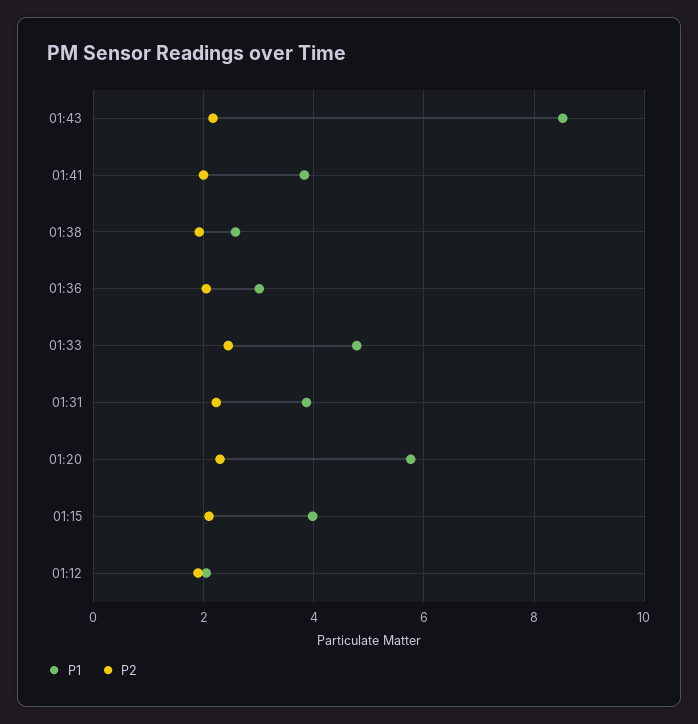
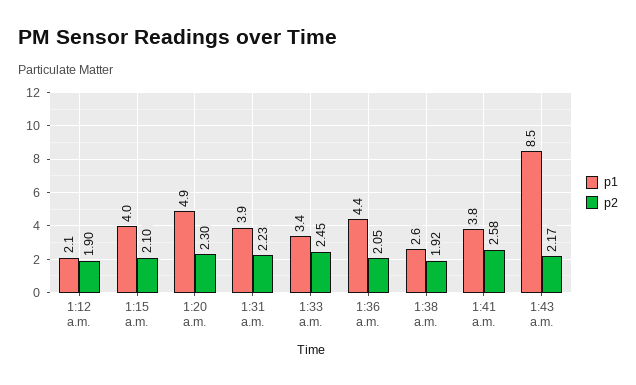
  {
    "P1": {
      "01:43": 8.5,
      "01:41": 3.8,
      "01:38": 2.6,
-     "01:36": 3,
+     "01:36": 4.4,
-     "01:33": 4.8,
+     "01:33": 3.4,
      "01:31": 3.9,
-     "01:20": 5.8,
+     "01:20": 4.9,
      "01:15": 4,
      "01:12": 2.1
    },
    "P2": {
      "01:43": 2.17,
-     "01:41": 2,
+     "01:41": 2.58,
      "01:38": 1.92,
      "01:36": 2.05,
      "01:33": 2.45,
      "01:31": 2.23,
      "01:20": 2.3,
      "01:15": 2.1,
      "01:12": 1.9
    }
  }

